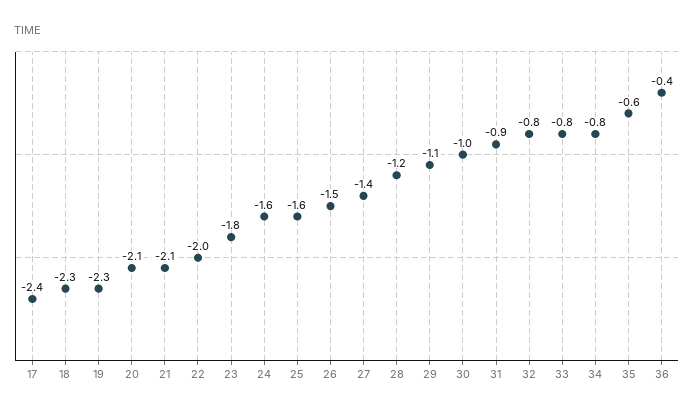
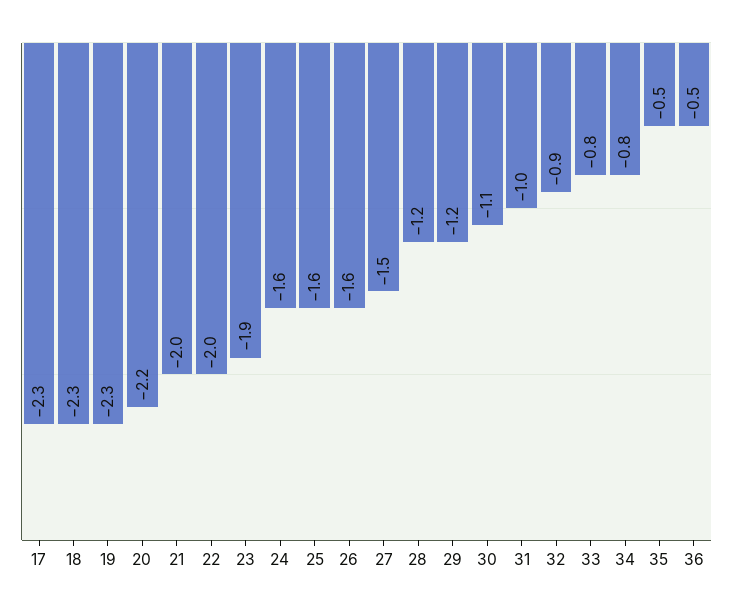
  {
-   "17": -2.4,
+   "17": -2.3,
    "18": -2.3,
    "19": -2.3,
-   "20": -2.1,
+   "20": -2.2,
-   "21": -2.1,
+   "21": -2,
    "22": -2,
-   "23": -1.8,
+   "23": -1.9,
    "24": -1.6,
    "25": -1.6,
-   "26": -1.5,
+   "26": -1.6,
-   "27": -1.4,
+   "27": -1.5,
    "28": -1.2,
-   "29": -1.1,
+   "29": -1.2,
-   "30": -1,
+   "30": -1.1,
-   "31": -0.9,
+   "31": -1,
-   "32": -0.8,
+   "32": -0.9,
    "33": -0.8,
    "34": -0.8,
-   "35": -0.6,
+   "35": -0.5,
-   "36": -0.4
+   "36": -0.5
  }

